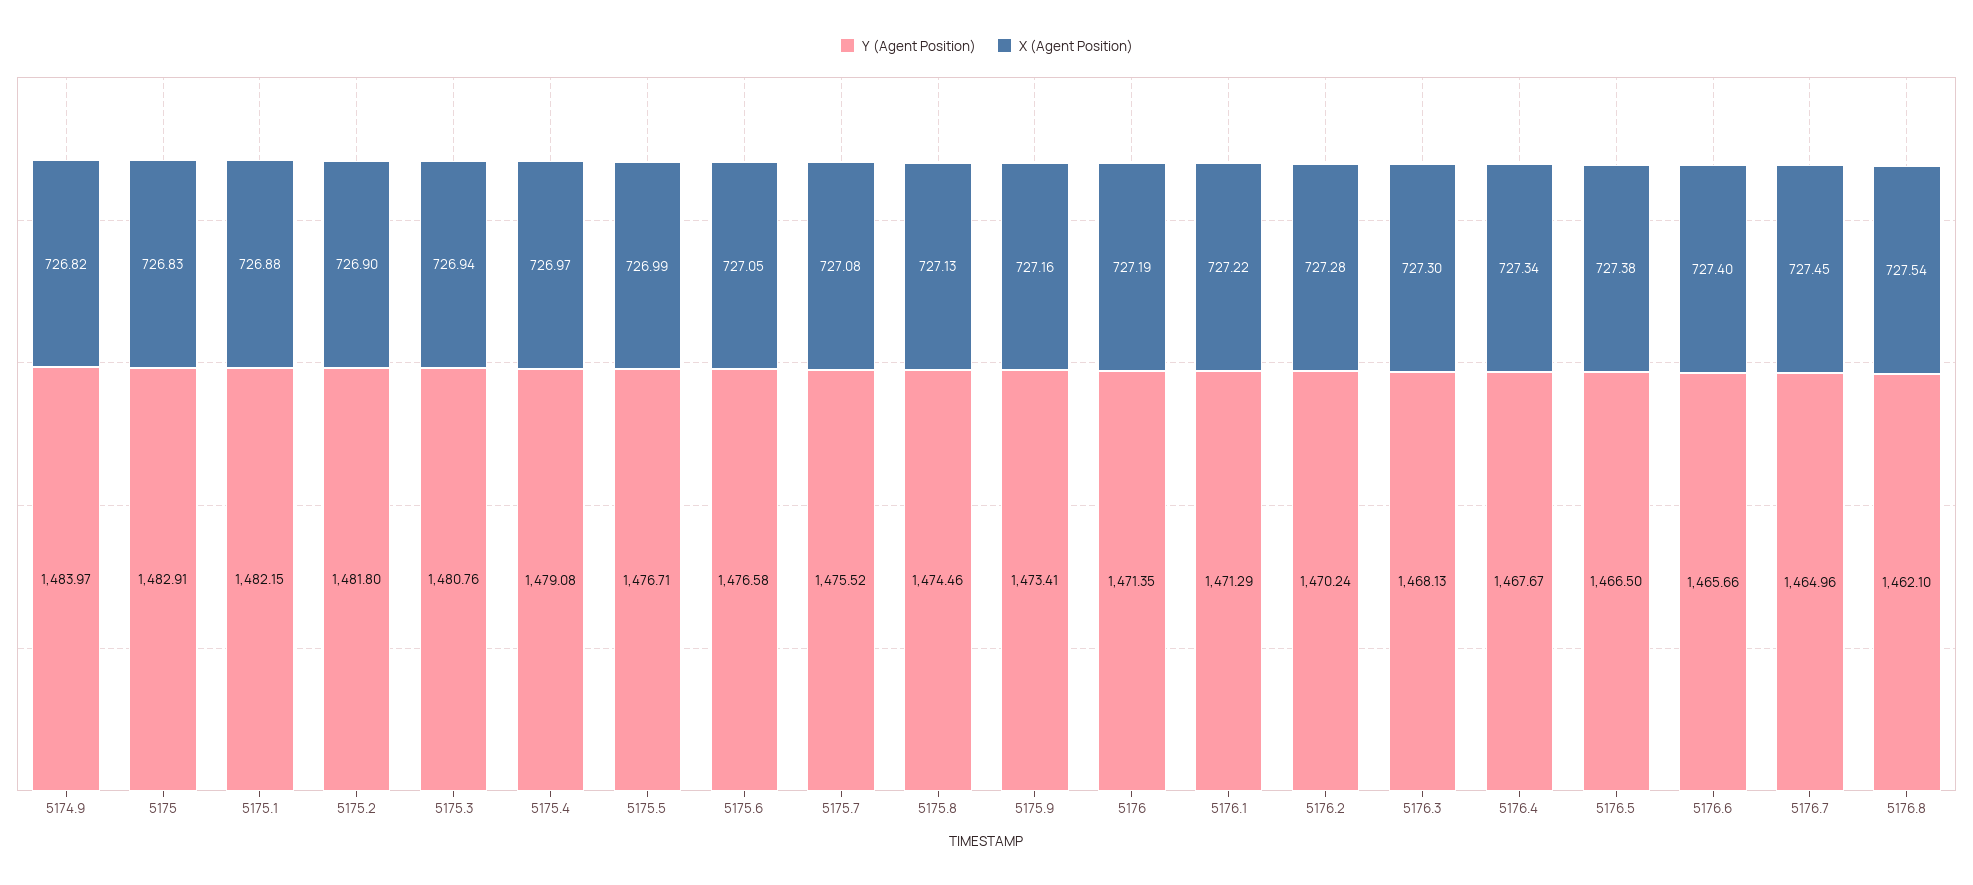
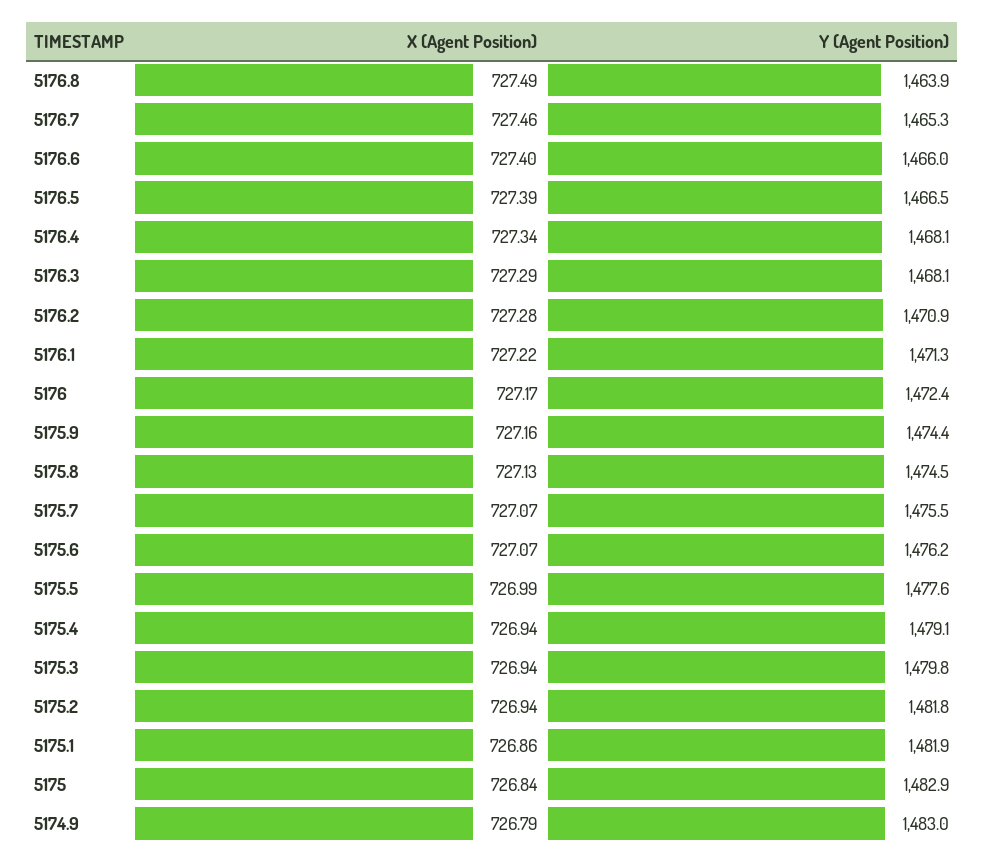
  {
    "Y (Agent Position)": {
-     "5174.9": 1483.97,
+     "5174.9": 1483,
      "5175": 1482.91,
-     "5175.1": 1482.15,
+     "5175.1": 1481.9,
      "5175.2": 1481.8,
-     "5175.3": 1480.76,
+     "5175.3": 1479.8,
      "5175.4": 1479.08,
-     "5175.5": 1476.71,
+     "5175.5": 1477.6,
-     "5175.6": 1476.58,
+     "5175.6": 1476.2,
      "5175.7": 1475.52,
      "5175.8": 1474.46,
-     "5175.9": 1473.41,
+     "5175.9": 1474.4,
-     "5176": 1471.35,
+     "5176": 1472.4,
      "5176.1": 1471.29,
-     "5176.2": 1470.24,
+     "5176.2": 1470.9,
      "5176.3": 1468.13,
-     "5176.4": 1467.67,
+     "5176.4": 1468.1,
      "5176.5": 1466.5,
-     "5176.6": 1465.66,
+     "5176.6": 1466,
-     "5176.7": 1464.96,
+     "5176.7": 1465.3,
-     "5176.8": 1462.1
+     "5176.8": 1463.9
    },
    "X (Agent Position)": {
-     "5174.9": 726.82,
+     "5174.9": 726.79,
-     "5175": 726.83,
+     "5175": 726.84,
-     "5175.1": 726.88,
+     "5175.1": 726.86,
-     "5175.2": 726.9,
+     "5175.2": 726.94,
      "5175.3": 726.94,
-     "5175.4": 726.97,
+     "5175.4": 726.94,
      "5175.5": 726.99,
-     "5175.6": 727.05,
+     "5175.6": 727.07,
-     "5175.7": 727.08,
+     "5175.7": 727.07,
      "5175.8": 727.13,
      "5175.9": 727.16,
-     "5176": 727.19,
+     "5176": 727.17,
      "5176.1": 727.22,
      "5176.2": 727.28,
-     "5176.3": 727.3,
+     "5176.3": 727.29,
      "5176.4": 727.34,
-     "5176.5": 727.38,
+     "5176.5": 727.39,
      "5176.6": 727.4,
-     "5176.7": 727.45,
+     "5176.7": 727.46,
-     "5176.8": 727.54
+     "5176.8": 727.49
    }
  }

